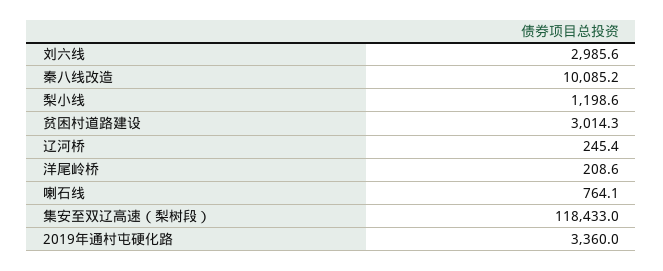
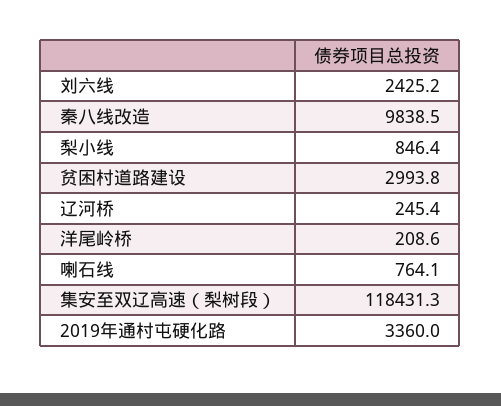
  {
-   "刘六线": 2985.6,
+   "刘六线": 2425.2,
-   "秦八线改造": 10085.2,
+   "秦八线改造": 9838.5,
-   "梨小线": 1198.6,
+   "梨小线": 846.4,
-   "贫困村道路建设": 3014.3,
+   "贫困村道路建设": 2993.8,
    "辽河桥": 245.4,
    "洋尾岭桥": 208.6,
    "喇石线": 764.1,
-   "集安至双辽高速（梨树段）": 118433,
+   "集安至双辽高速（梨树段）": 118431.3,
    "2019年通村屯硬化路": 3360
  }

